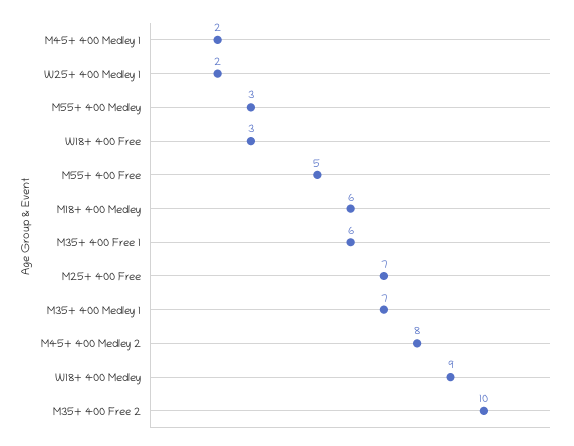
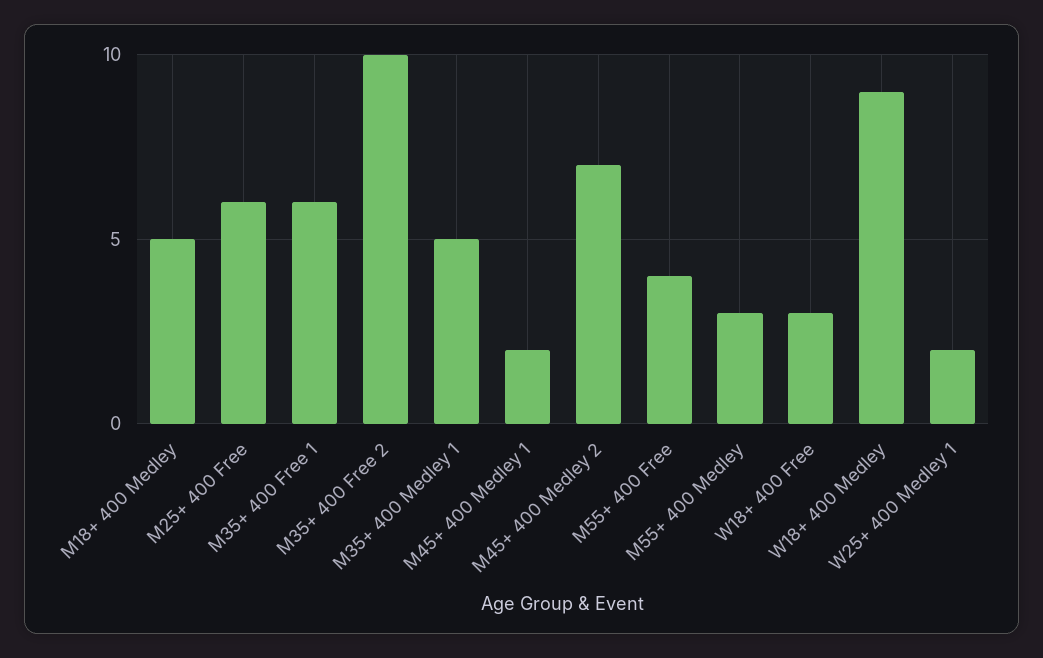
  {
    "M45+ 400 Medley 1": 2,
    "W25+ 400 Medley 1": 2,
    "M55+ 400 Medley": 3,
    "W18+ 400 Free": 3,
-   "M55+ 400 Free": 5,
+   "M55+ 400 Free": 4,
-   "M18+ 400 Medley": 6,
+   "M18+ 400 Medley": 5,
    "M35+ 400 Free 1": 6,
-   "M25+ 400 Free": 7,
+   "M25+ 400 Free": 6,
-   "M35+ 400 Medley 1": 7,
+   "M35+ 400 Medley 1": 5,
-   "M45+ 400 Medley 2": 8,
+   "M45+ 400 Medley 2": 7,
    "W18+ 400 Medley": 9,
    "M35+ 400 Free 2": 10
  }

